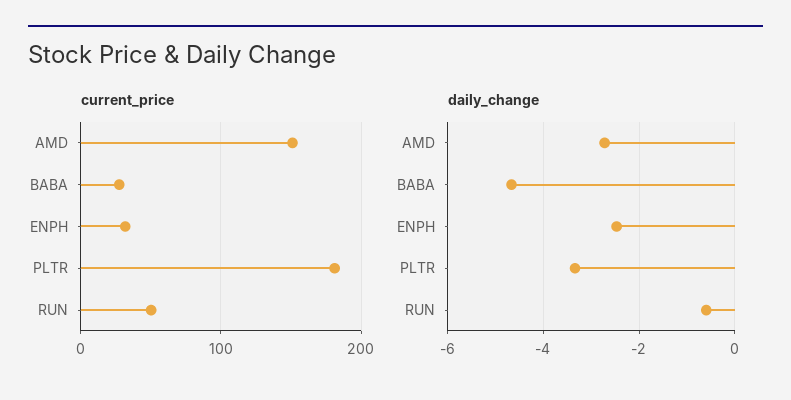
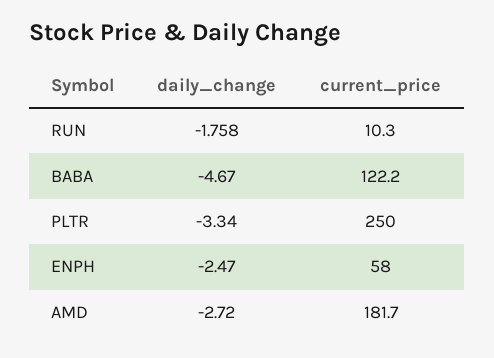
  {
    "current_price": {
-     "AMD": 150,
+     "AMD": 181.7,
-     "BABA": 30,
+     "BABA": 122.2,
-     "ENPH": 30,
+     "ENPH": 58,
-     "PLTR": 180,
+     "PLTR": 250,
-     "RUN": 50
+     "RUN": 10.3
    },
    "daily_change": {
      "AMD": -2.72,
      "BABA": -4.67,
      "ENPH": -2.47,
      "PLTR": -3.34,
-     "RUN": -0.6
+     "RUN": -1.758
    }
  }

